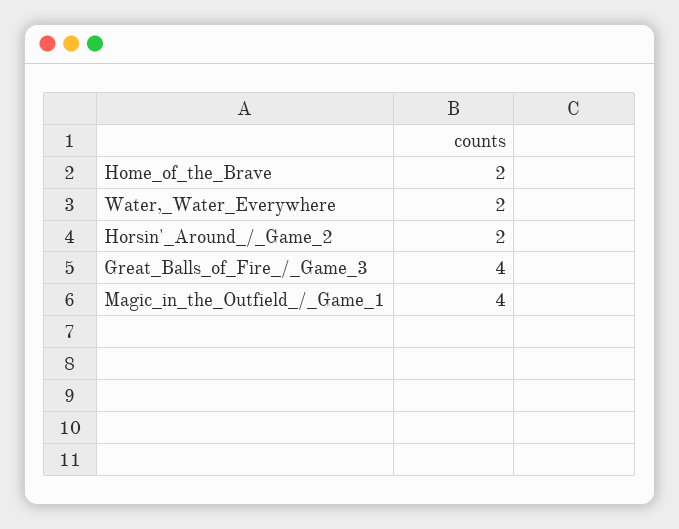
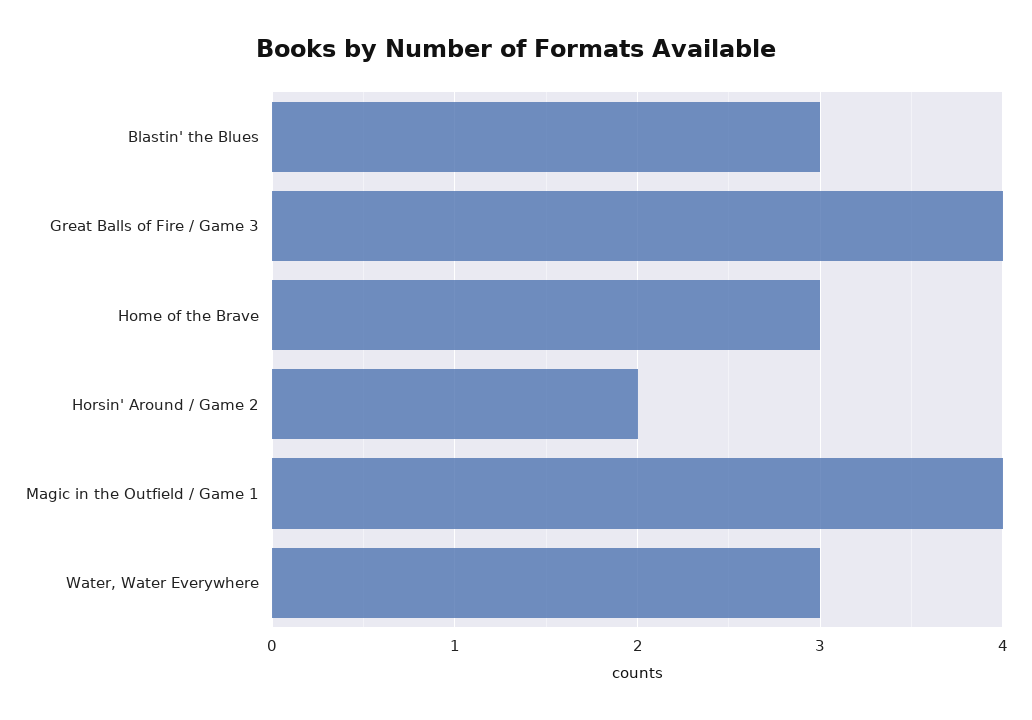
  {
-   "Home_of_the_Brave": 2,
+   "Home_of_the_Brave": 3,
-   "Water,_Water_Everywhere": 2,
+   "Water,_Water_Everywhere": 3,
    "Horsin'_Around_/_Game_2": 2,
    "Great_Balls_of_Fire_/_Game_3": 4,
-   "Magic_in_the_Outfield_/_Game_1": 4
+   "Magic_in_the_Outfield_/_Game_1": 4,
+   "Blastin' the Blues": 3
  }

